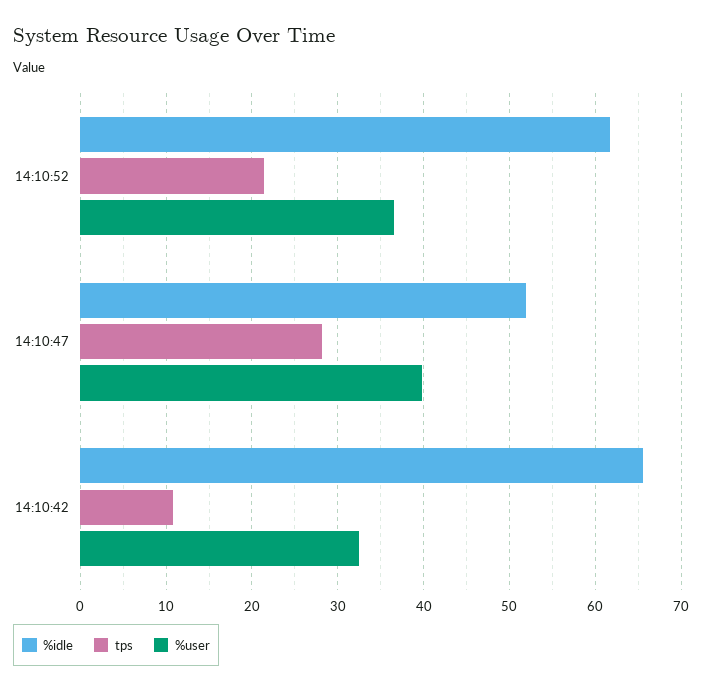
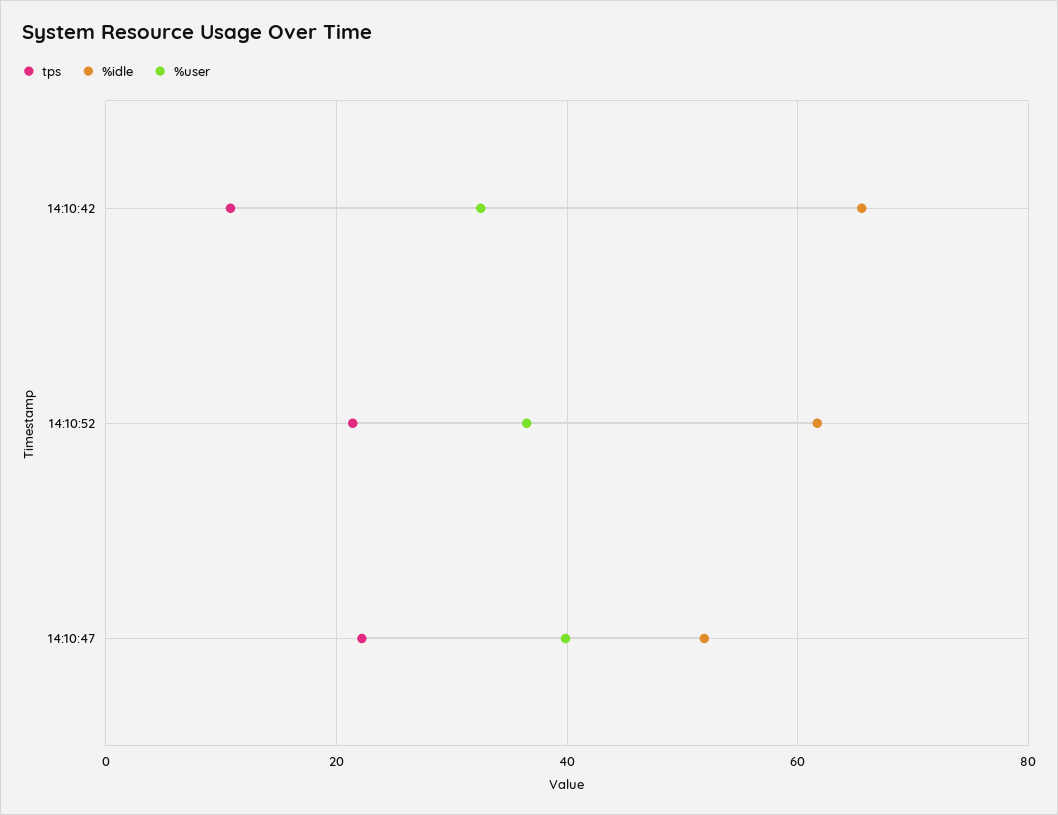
  {
    "%idle": {
      "14:10:52": 62,
      "14:10:47": 52,
      "14:10:42": 66
    },
    "tps": {
      "14:10:52": 21,
-     "14:10:47": 28,
+     "14:10:47": 22,
      "14:10:42": 11
    },
    "%user": {
      "14:10:52": 37,
      "14:10:47": 40,
      "14:10:42": 33
    }
  }

